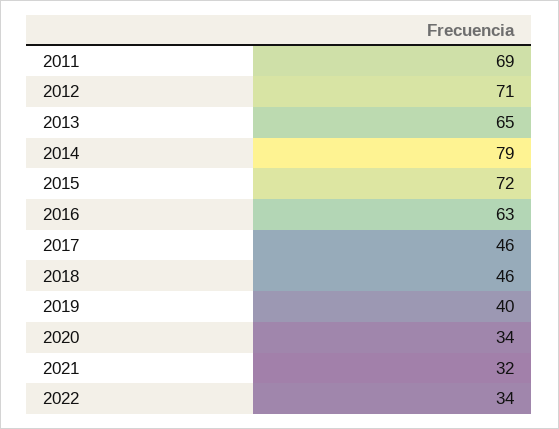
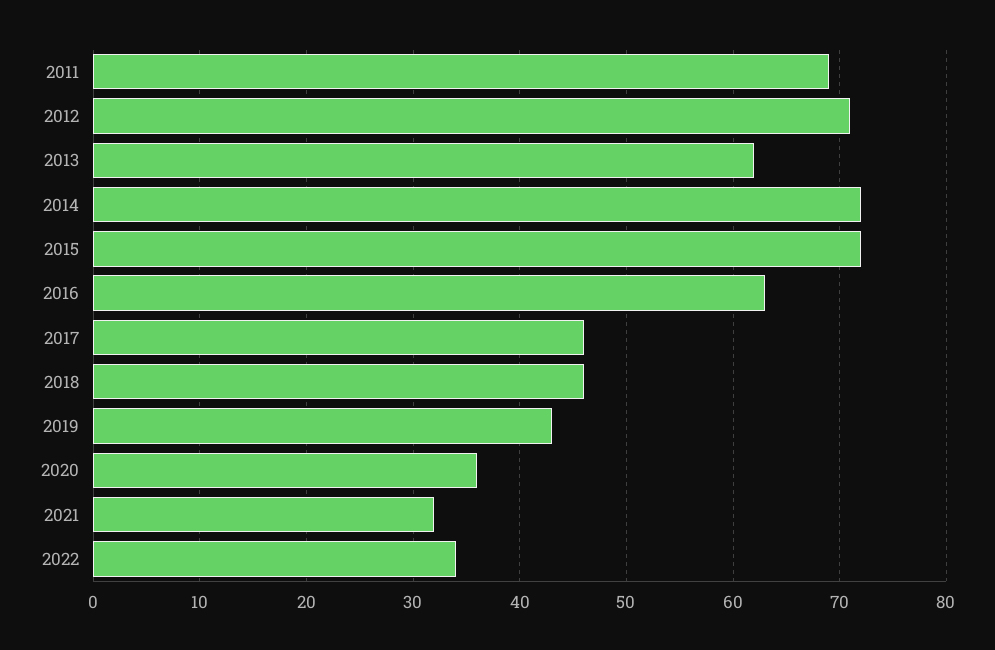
  {
    "2011": 69,
    "2012": 71,
-   "2013": 65,
+   "2013": 62,
-   "2014": 79,
+   "2014": 72,
    "2015": 72,
    "2016": 63,
    "2017": 46,
    "2018": 46,
-   "2019": 40,
+   "2019": 43,
-   "2020": 34,
+   "2020": 36,
    "2021": 32,
    "2022": 34
  }

